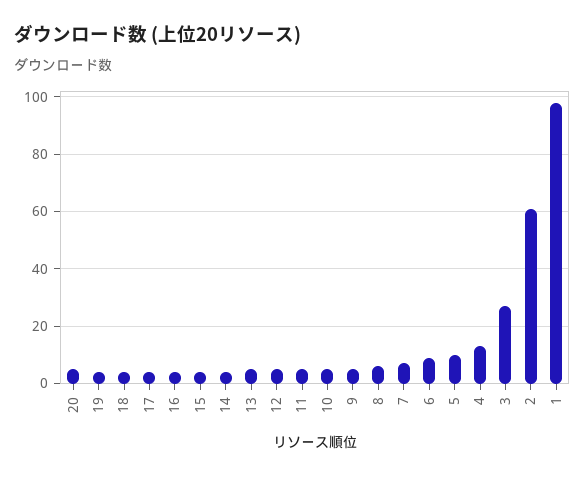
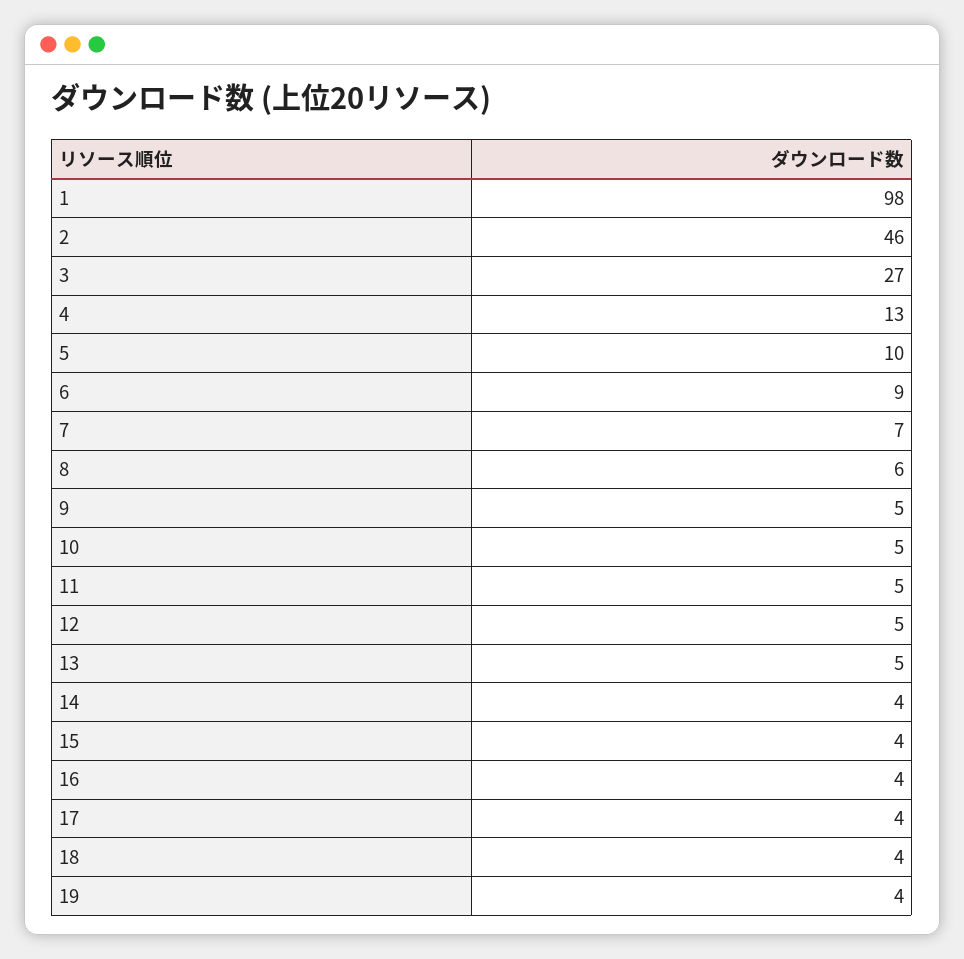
  {
-   "20": 5,
    "19": 4,
    "18": 4,
    "17": 4,
    "16": 4,
    "15": 4,
    "14": 4,
    "13": 5,
    "12": 5,
    "11": 5,
    "10": 5,
    "9": 5,
    "8": 6,
    "7": 7,
    "6": 9,
    "5": 10,
    "4": 13,
    "3": 27,
-   "2": 60,
+   "2": 46,
    "1": 98
  }

